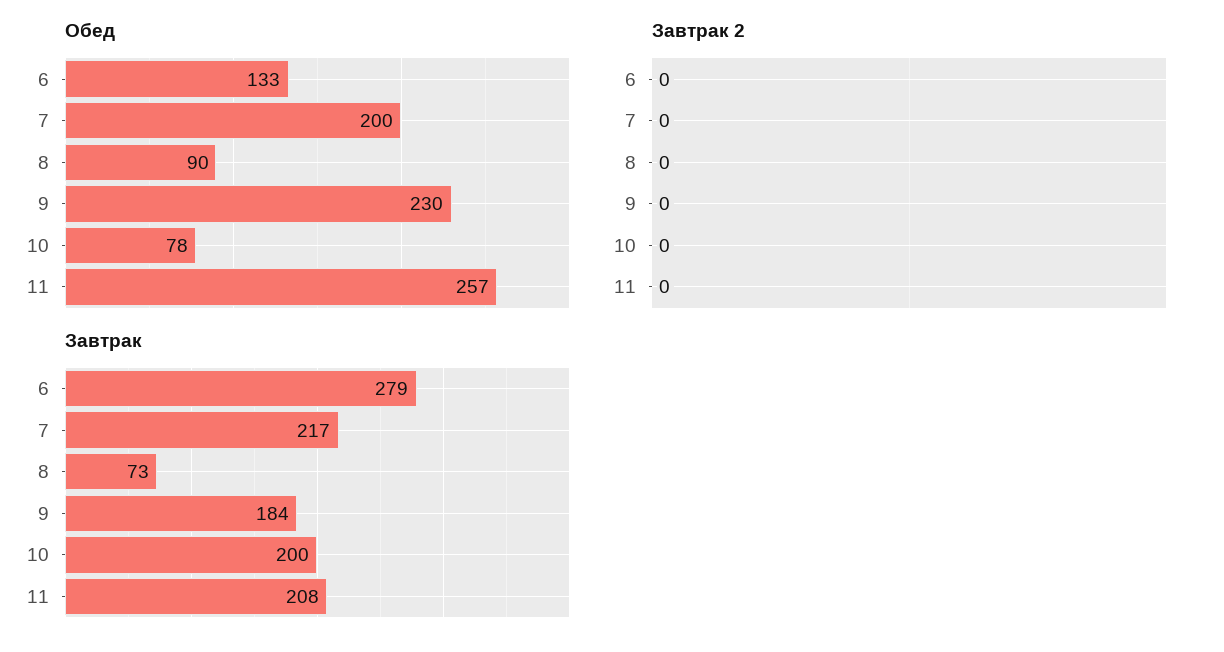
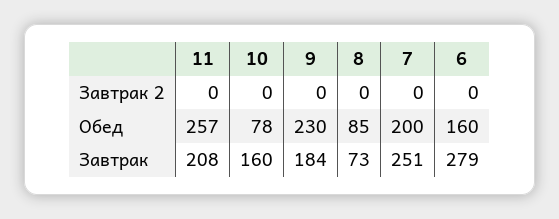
  {
    "Обед": {
-     "6": 133,
+     "6": 160,
      "7": 200,
-     "8": 90,
+     "8": 85,
      "9": 230,
      "10": 78,
      "11": 257
    },
    "Завтрак 2": {
      "6": 0,
      "7": 0,
      "8": 0,
      "9": 0,
      "10": 0,
      "11": 0
    },
    "Завтрак": {
      "6": 279,
-     "7": 217,
+     "7": 251,
      "8": 73,
      "9": 184,
-     "10": 200,
+     "10": 160,
      "11": 208
    }
  }

